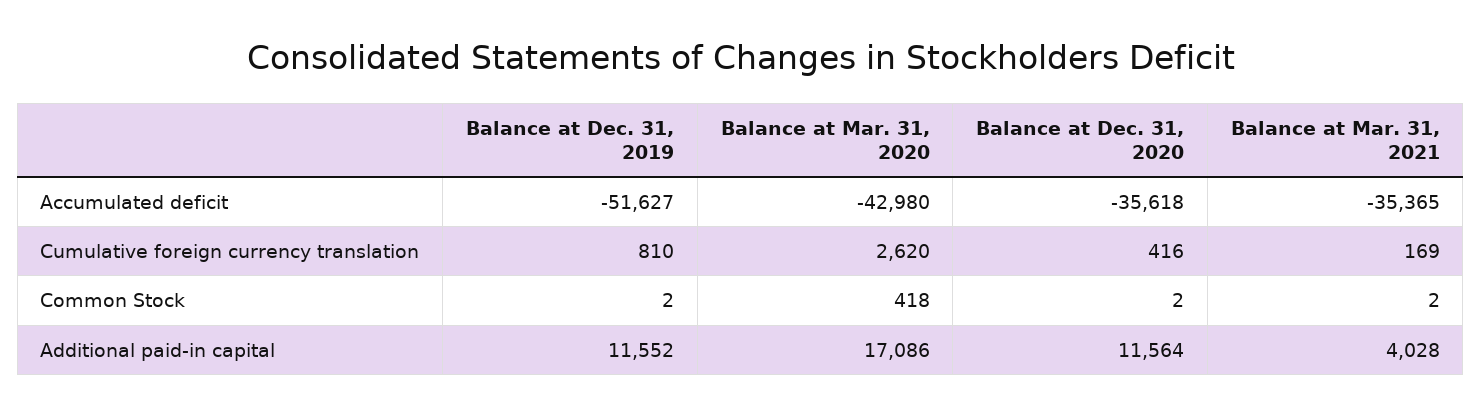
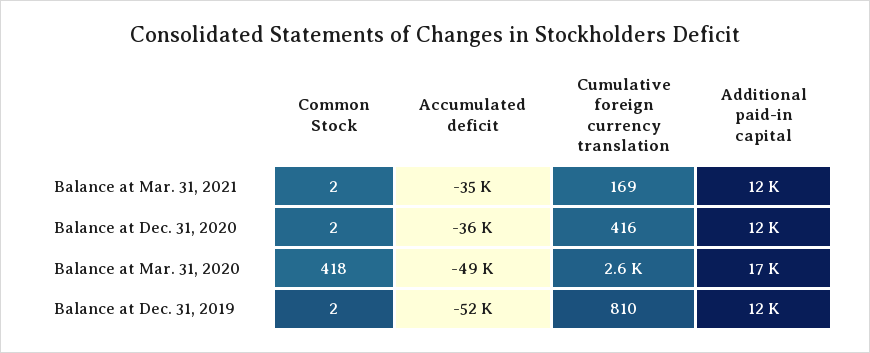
  {
    "Balance at Dec. 31, 2019": {
      "Accumulated deficit": -51627,
      "Cumulative foreign currency translation": 810,
      "Common Stock": 2,
      "Additional paid-in capital": 11552
    },
    "Balance at Mar. 31, 2020": {
-     "Accumulated deficit": -42980,
+     "Accumulated deficit": -49000,
      "Cumulative foreign currency translation": 2620,
      "Common Stock": 418,
      "Additional paid-in capital": 17086
    },
    "Balance at Dec. 31, 2020": {
      "Accumulated deficit": -35618,
      "Cumulative foreign currency translation": 416,
      "Common Stock": 2,
      "Additional paid-in capital": 11564
    },
    "Balance at Mar. 31, 2021": {
      "Accumulated deficit": -35365,
      "Cumulative foreign currency translation": 169,
      "Common Stock": 2,
-     "Additional paid-in capital": 4028
+     "Additional paid-in capital": 12000
    }
  }

